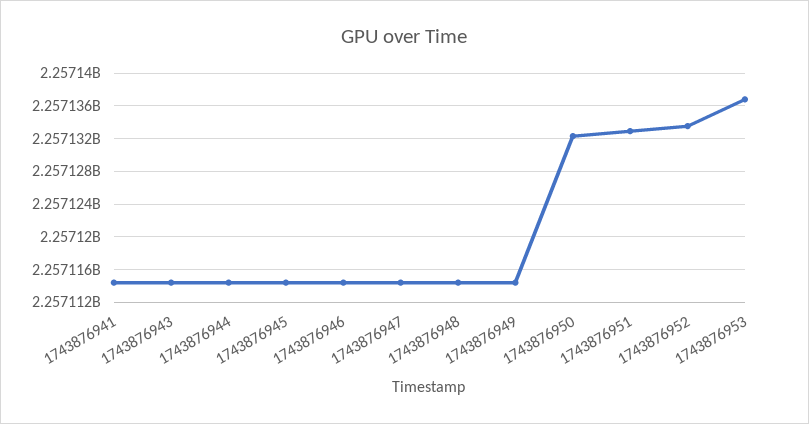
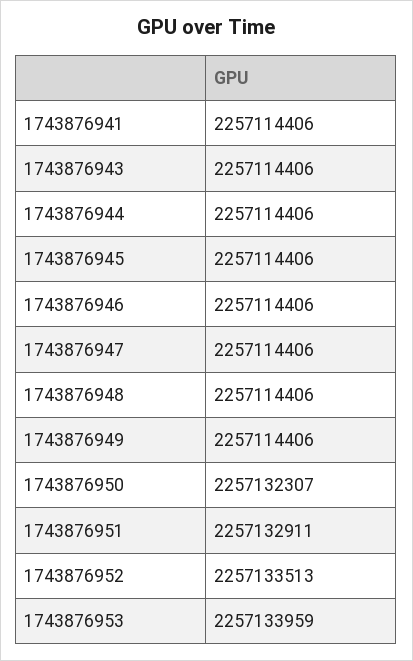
  {
    "1743876941": 2257114406,
    "1743876943": 2257114406,
    "1743876944": 2257114406,
    "1743876945": 2257114406,
    "1743876946": 2257114406,
    "1743876947": 2257114406,
    "1743876948": 2257114406,
    "1743876949": 2257114406,
    "1743876950": 2257132307,
    "1743876951": 2257132911,
    "1743876952": 2257133513,
-   "1743876953": 2257137000
+   "1743876953": 2257133959
  }

